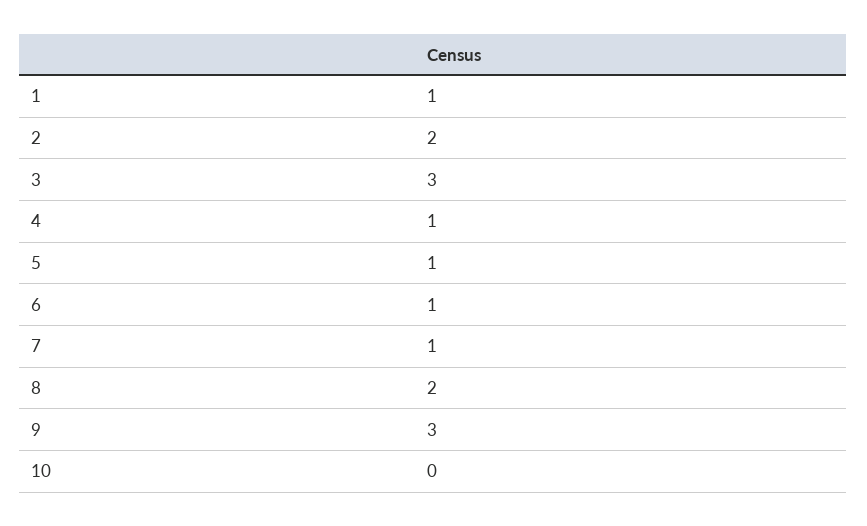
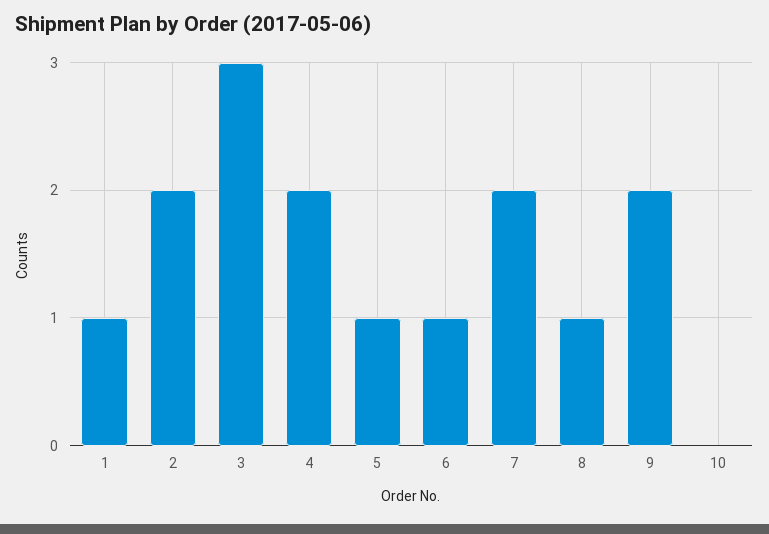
  {
    "1": 1,
    "2": 2,
    "3": 3,
-   "4": 1,
+   "4": 2,
    "5": 1,
    "6": 1,
-   "7": 1,
+   "7": 2,
-   "8": 2,
+   "8": 1,
-   "9": 3,
+   "9": 2,
    "10": 0
  }

